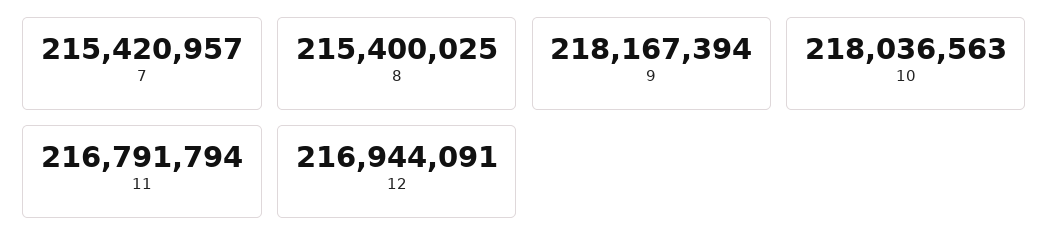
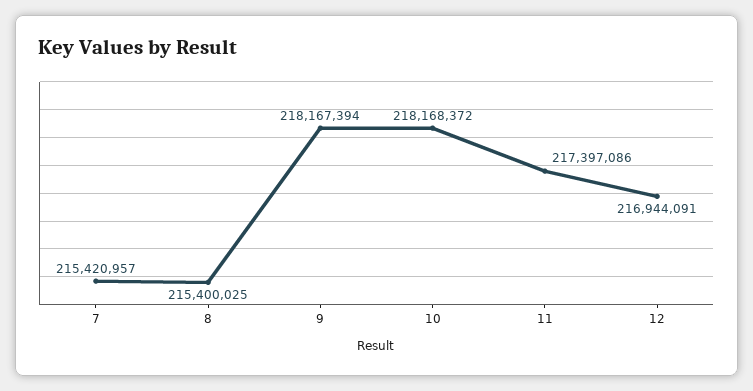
  {
    "7": 215420957,
    "8": 215400025,
    "9": 218167394,
-   "10": 218036563,
+   "10": 218168372,
-   "11": 216791794,
+   "11": 217397086,
    "12": 216944091
  }

